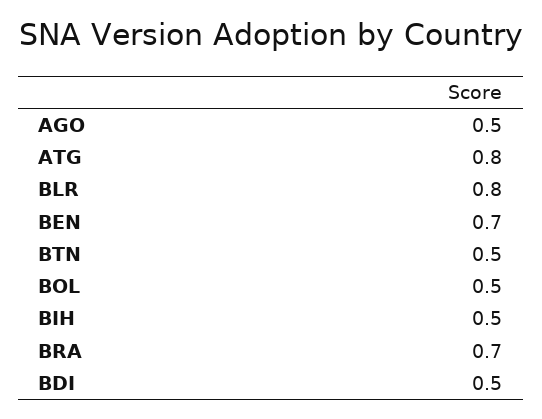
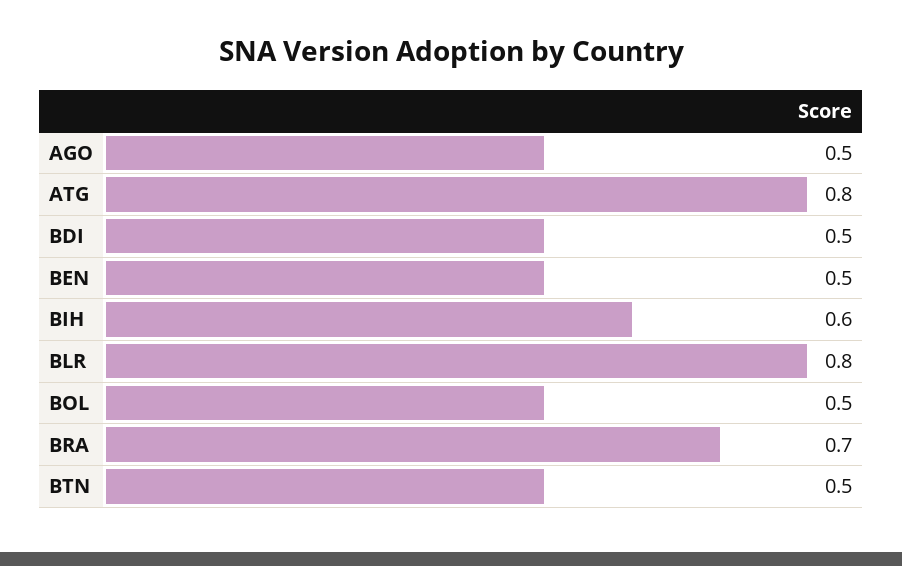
  {
    "AGO": 0.5,
    "ATG": 0.8,
    "BLR": 0.8,
-   "BEN": 0.7,
+   "BEN": 0.5,
    "BTN": 0.5,
    "BOL": 0.5,
-   "BIH": 0.5,
+   "BIH": 0.6,
    "BRA": 0.7,
    "BDI": 0.5
  }

